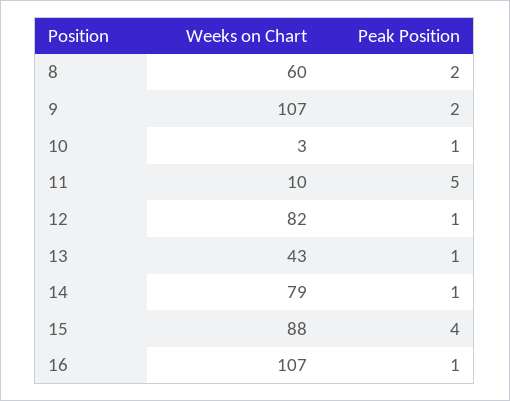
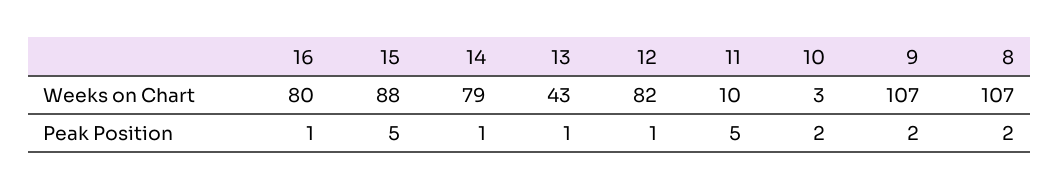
  {
    "Weeks on Chart": {
-     "8": 60,
+     "8": 107,
      "9": 107,
      "10": 3,
      "11": 10,
      "12": 82,
      "13": 43,
      "14": 79,
      "15": 88,
-     "16": 107
+     "16": 80
    },
    "Peak Position": {
      "8": 2,
      "9": 2,
-     "10": 1,
+     "10": 2,
      "11": 5,
      "12": 1,
      "13": 1,
      "14": 1,
-     "15": 4,
+     "15": 5,
      "16": 1
    }
  }

